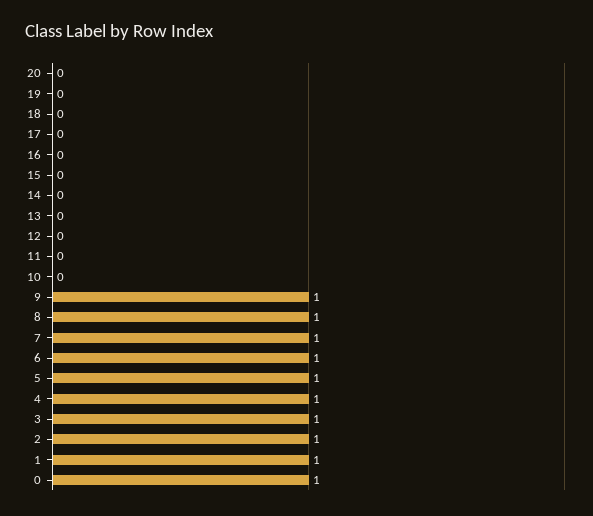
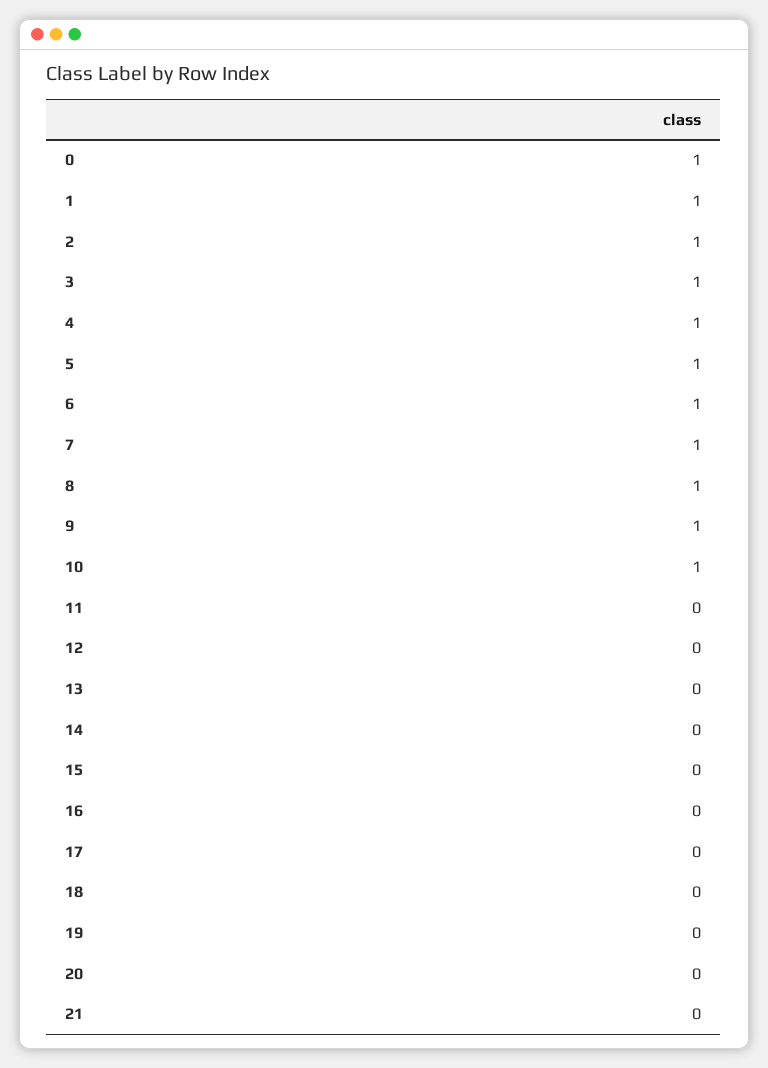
  {
    "20": 0,
    "19": 0,
    "18": 0,
    "17": 0,
    "16": 0,
    "15": 0,
    "14": 0,
    "13": 0,
    "12": 0,
    "11": 0,
-   "10": 0,
+   "10": 1,
    "9": 1,
    "8": 1,
    "7": 1,
    "6": 1,
    "5": 1,
    "4": 1,
    "3": 1,
    "2": 1,
    "1": 1,
-   "0": 1
+   "0": 1,
+   "21": 0
  }

